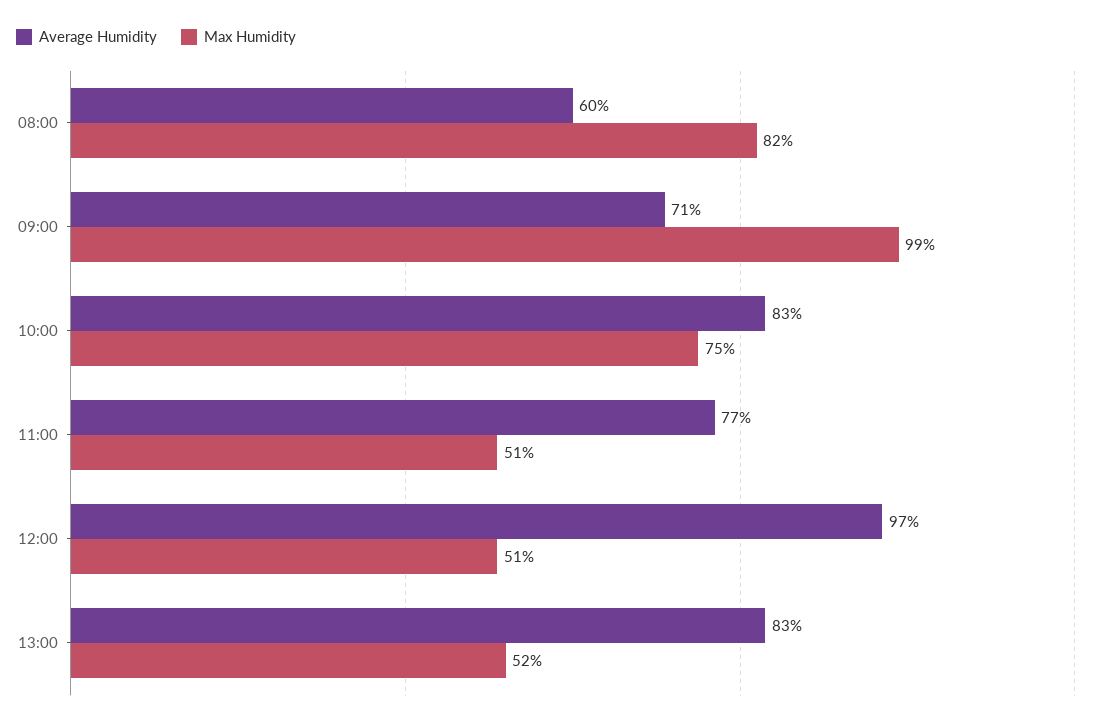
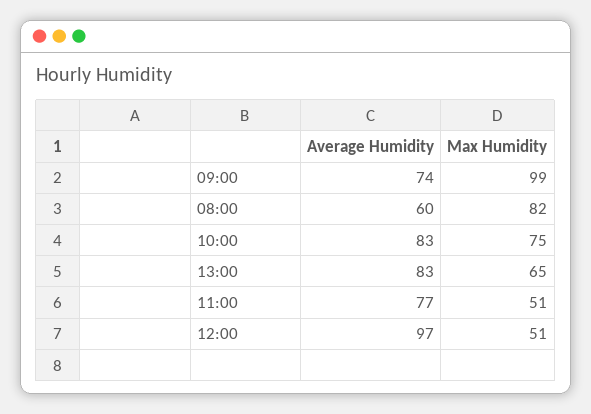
  {
    "Average Humidity": {
      "08:00": 60,
-     "09:00": 71,
+     "09:00": 74,
      "10:00": 83,
      "11:00": 77,
      "12:00": 97,
      "13:00": 83
    },
    "Max Humidity": {
      "08:00": 82,
      "09:00": 99,
      "10:00": 75,
      "11:00": 51,
      "12:00": 51,
-     "13:00": 52
+     "13:00": 65
    }
  }

